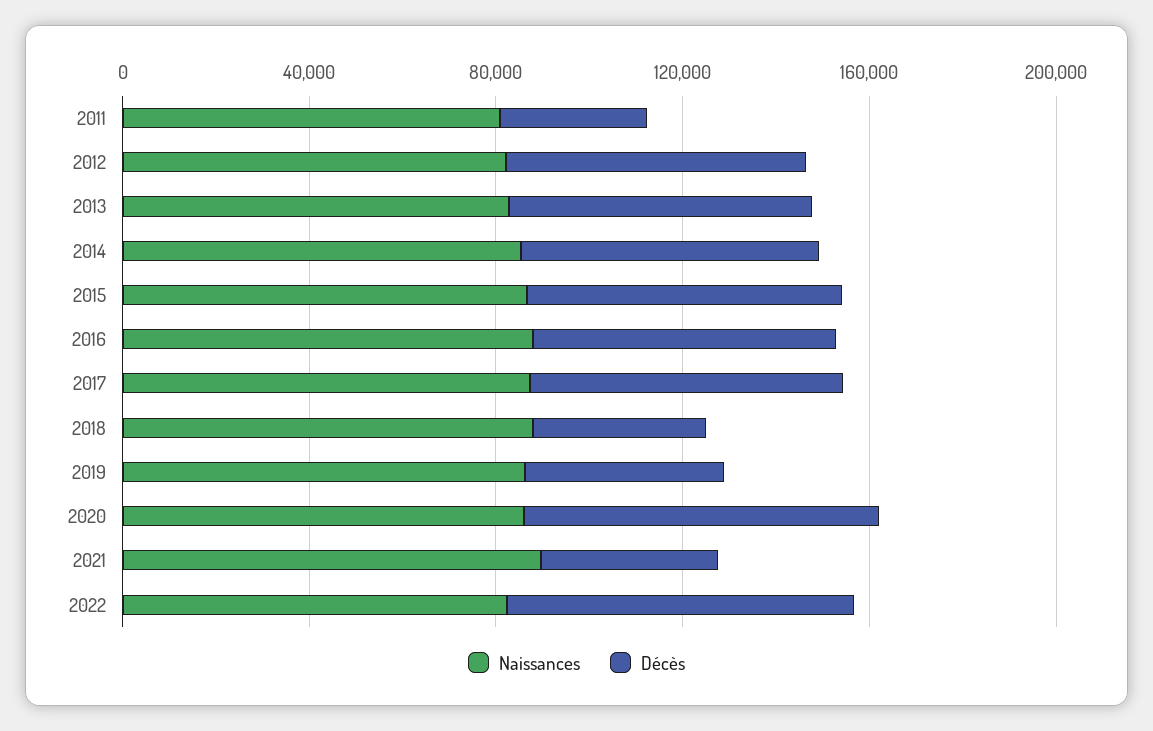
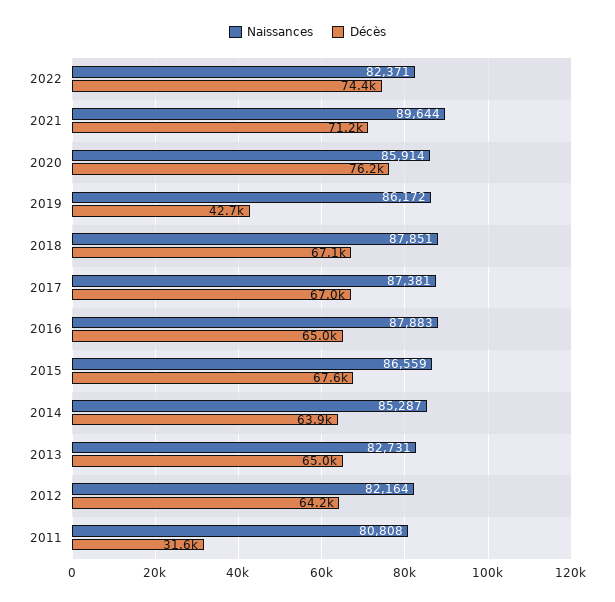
  {
    "Naissances": {
      "2011": 80808,
      "2012": 82164,
      "2013": 82731,
      "2014": 85287,
      "2015": 86559,
      "2016": 87883,
      "2017": 87381,
      "2018": 87851,
      "2019": 86172,
      "2020": 85914,
      "2021": 89644,
      "2022": 82371
    },
    "Décès": {
      "2011": 31600,
      "2012": 64200,
      "2013": 65000,
      "2014": 63900,
      "2015": 67600,
      "2016": 65000,
      "2017": 67000,
-     "2018": 40000,
+     "2018": 67100,
      "2019": 42700,
      "2020": 76200,
-     "2021": 40000,
+     "2021": 71200,
      "2022": 74400
    }
  }

